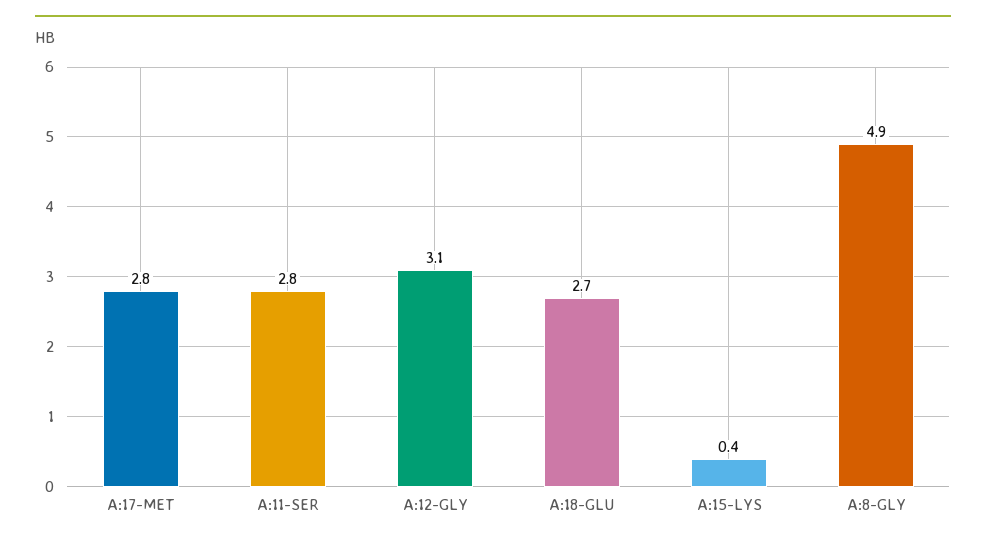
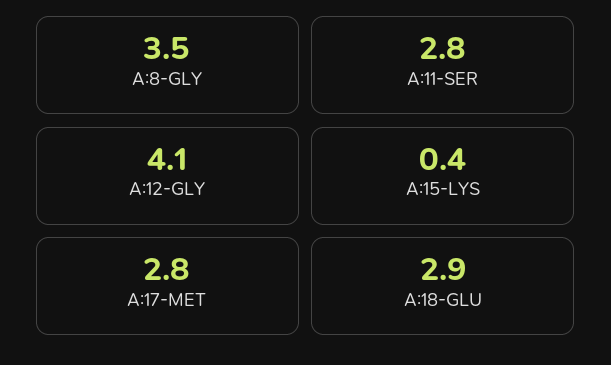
  {
    "A:17-MET": 2.8,
    "A:11-SER": 2.8,
-   "A:12-GLY": 3.1,
+   "A:12-GLY": 4.1,
-   "A:18-GLU": 2.7,
+   "A:18-GLU": 2.9,
    "A:15-LYS": 0.4,
-   "A:8-GLY": 4.9
+   "A:8-GLY": 3.5
  }

